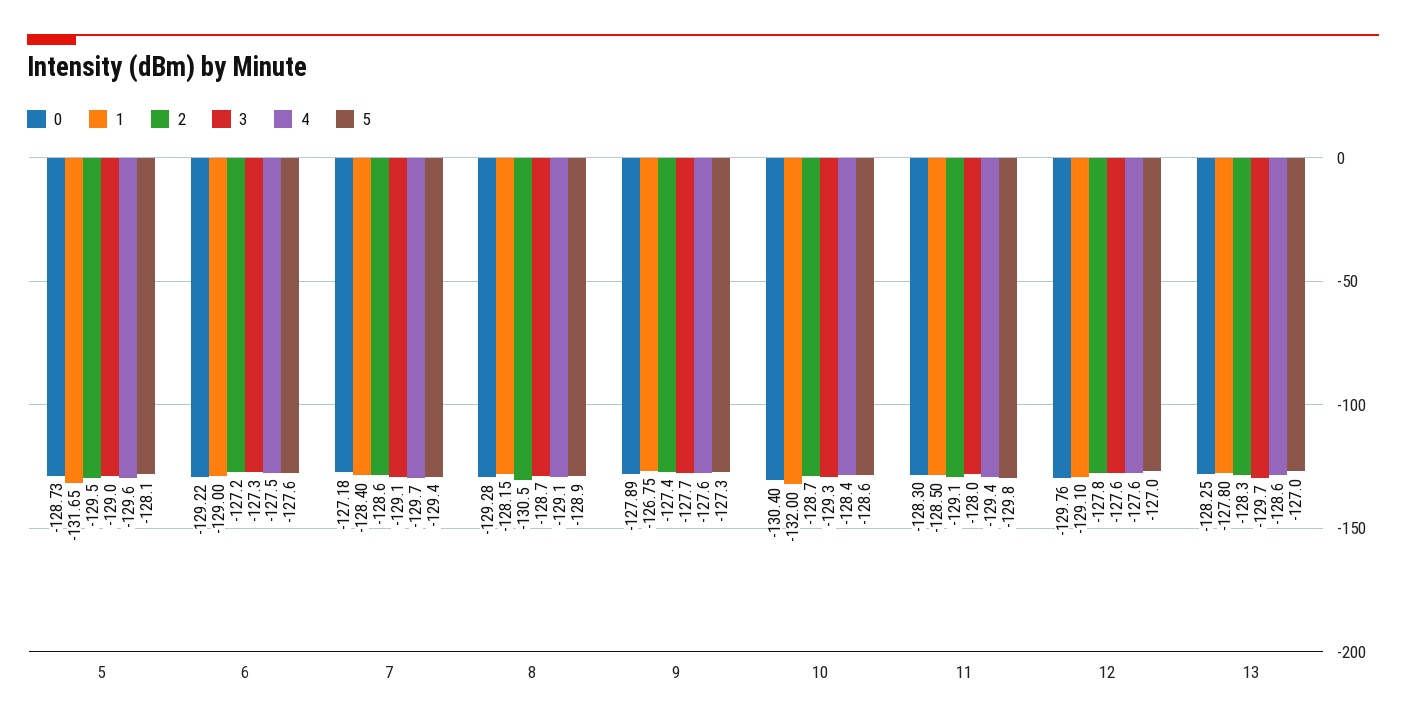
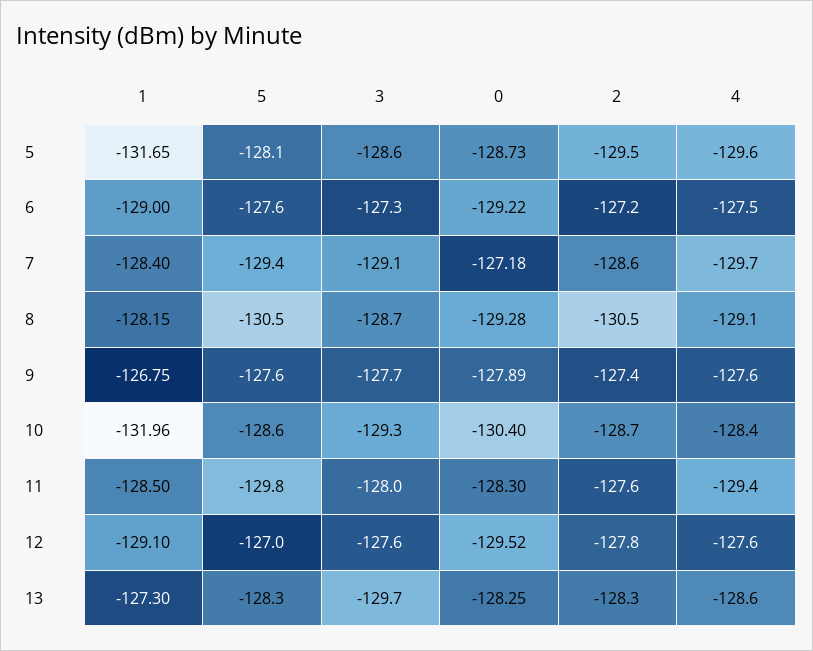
  {
    "0": {
      "5": -128.73,
      "6": -129.22,
      "7": -127.18,
      "8": -129.28,
      "9": -127.89,
      "10": -130.4,
      "11": -128.3,
-     "12": -129.76,
+     "12": -129.52,
      "13": -128.25
    },
    "1": {
      "5": -131.65,
      "6": -129,
      "7": -128.4,
      "8": -128.15,
      "9": -126.75,
-     "10": -132,
+     "10": -131.96,
      "11": -128.5,
      "12": -129.1,
-     "13": -127.8
+     "13": -127.3
    },
    "2": {
      "5": -129.5,
      "6": -127.2,
      "7": -128.6,
      "8": -130.5,
      "9": -127.4,
      "10": -128.7,
-     "11": -129.1,
+     "11": -127.6,
      "12": -127.8,
      "13": -128.3
    },
    "3": {
-     "5": -129,
+     "5": -128.6,
      "6": -127.3,
      "7": -129.1,
      "8": -128.7,
      "9": -127.7,
      "10": -129.3,
      "11": -128,
      "12": -127.6,
      "13": -129.7
    },
    "4": {
      "5": -129.6,
      "6": -127.5,
      "7": -129.7,
      "8": -129.1,
      "9": -127.6,
      "10": -128.4,
      "11": -129.4,
      "12": -127.6,
      "13": -128.6
    },
    "5": {
      "5": -128.1,
      "6": -127.6,
      "7": -129.4,
-     "8": -128.9,
+     "8": -130.5,
-     "9": -127.3,
+     "9": -127.6,
      "10": -128.6,
      "11": -129.8,
      "12": -127,
-     "13": -127
+     "13": -128.3
    }
  }

